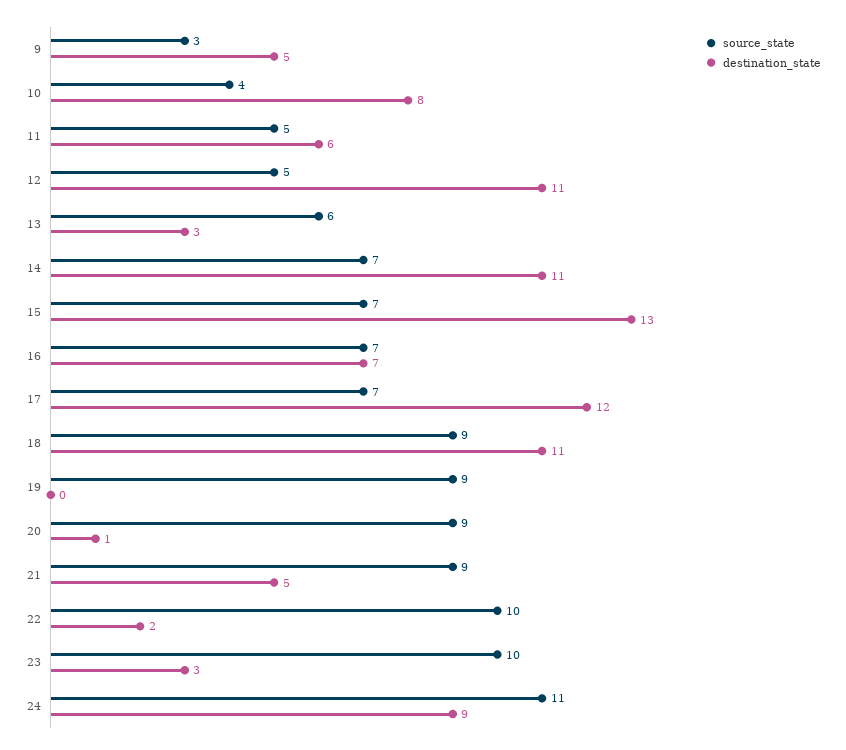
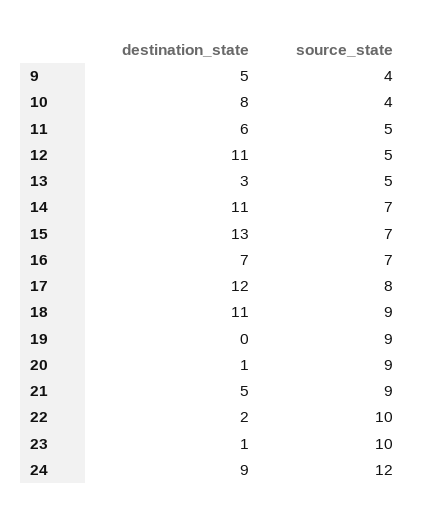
  {
    "source_state": {
-     "9": 3,
+     "9": 4,
      "10": 4,
      "11": 5,
      "12": 5,
-     "13": 6,
+     "13": 5,
      "14": 7,
      "15": 7,
      "16": 7,
-     "17": 7,
+     "17": 8,
      "18": 9,
      "19": 9,
      "20": 9,
      "21": 9,
      "22": 10,
      "23": 10,
-     "24": 11
+     "24": 12
    },
    "destination_state": {
      "9": 5,
      "10": 8,
      "11": 6,
      "12": 11,
      "13": 3,
      "14": 11,
      "15": 13,
      "16": 7,
      "17": 12,
      "18": 11,
      "19": 0,
      "20": 1,
      "21": 5,
      "22": 2,
-     "23": 3,
+     "23": 1,
      "24": 9
    }
  }

